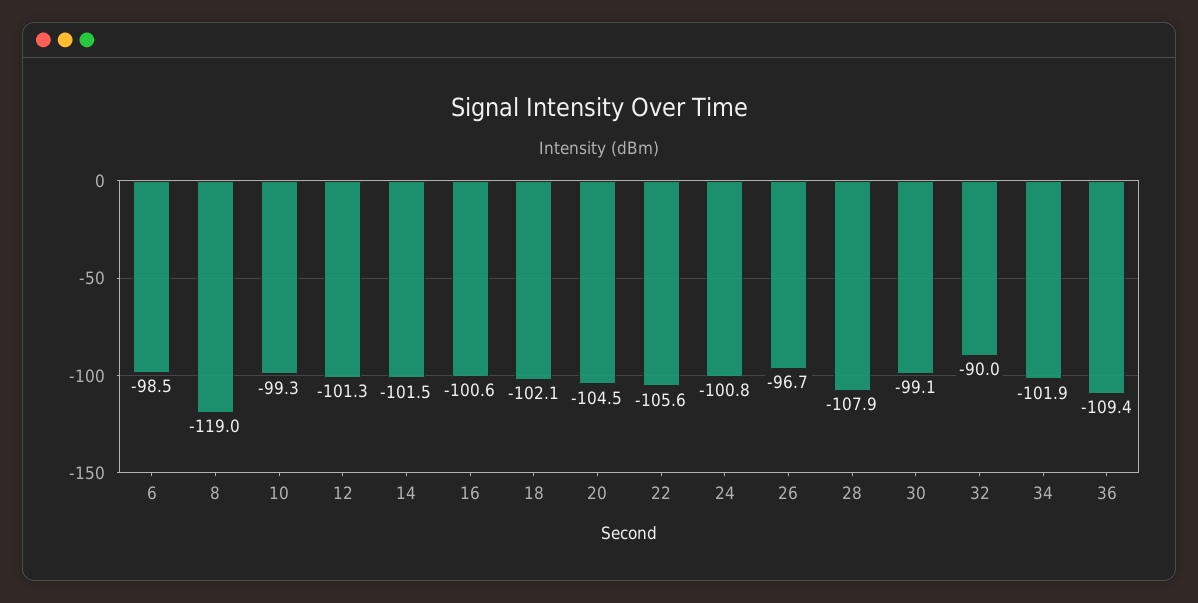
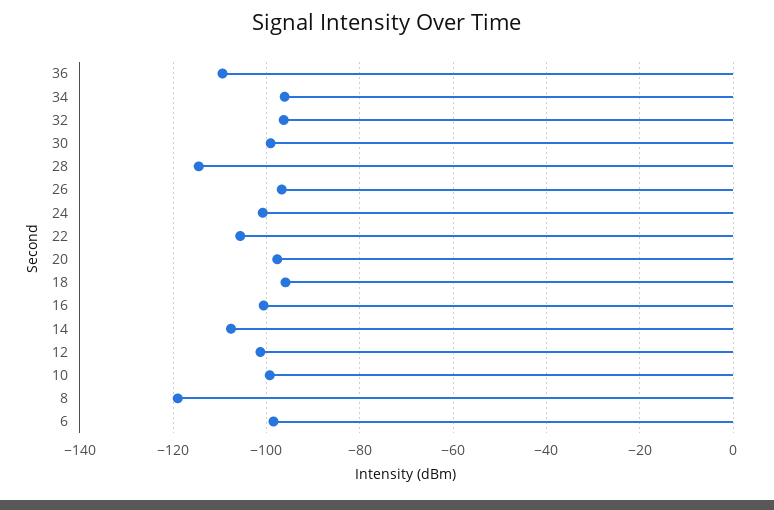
  {
    "6": -98.5,
    "8": -119,
    "10": -99.3,
    "12": -101.3,
-   "14": -101.5,
+   "14": -108,
    "16": -100.6,
-   "18": -102.1,
+   "18": -96,
-   "20": -104.5,
+   "20": -98,
    "22": -105.6,
    "24": -100.8,
    "26": -96.7,
-   "28": -107.9,
+   "28": -114,
    "30": -99.1,
-   "32": -90,
+   "32": -96,
-   "34": -101.9,
+   "34": -96,
    "36": -109.4
  }

